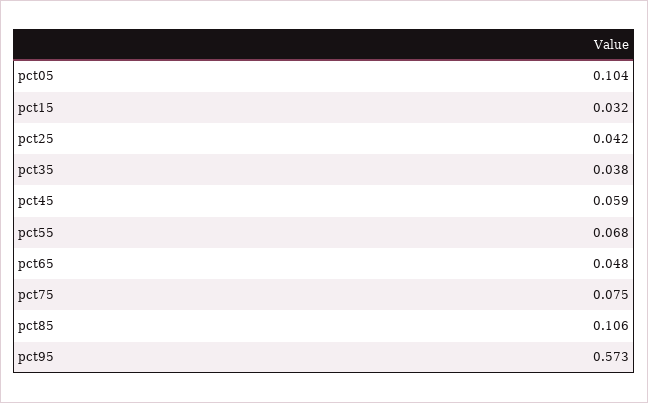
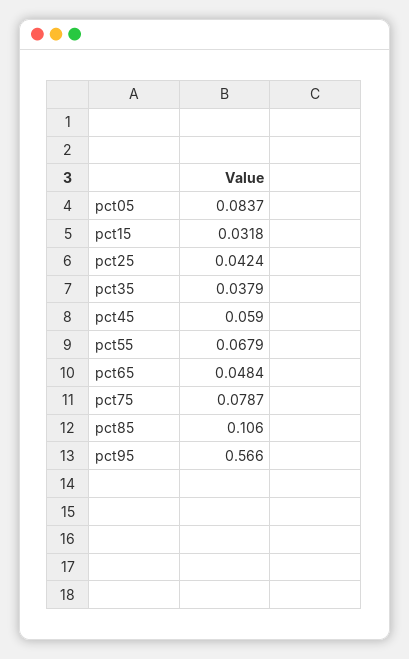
  {
-   "pct05": 0.104,
+   "pct05": 0.0837,
    "pct15": 0.0318,
    "pct25": 0.0424,
    "pct35": 0.0379,
    "pct45": 0.059,
    "pct55": 0.0679,
    "pct65": 0.0484,
-   "pct75": 0.075,
+   "pct75": 0.0787,
    "pct85": 0.106,
-   "pct95": 0.573
+   "pct95": 0.566
  }

